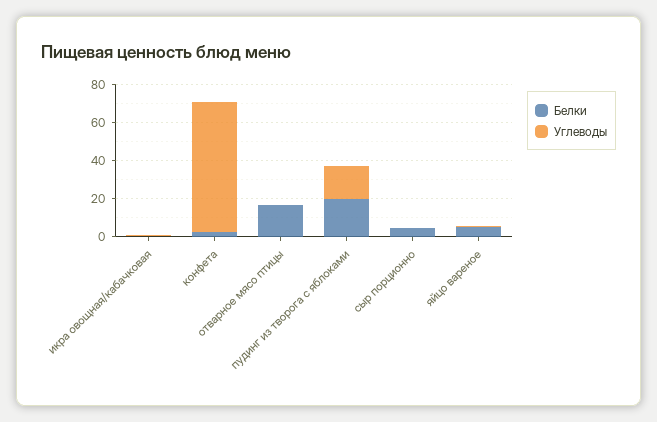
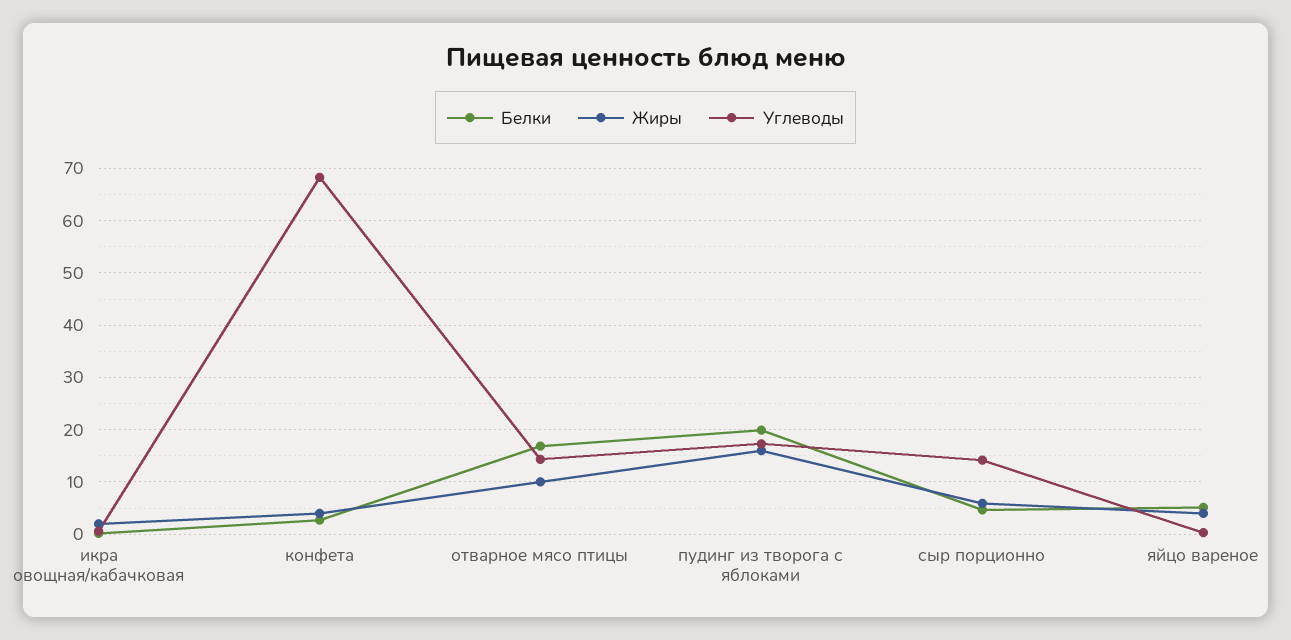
  {
    "Белки": {
      "икра овощная/кабачковая": 0,
      "конфета": 2,
      "отварное мясо птицы": 16,
      "пудинг из творога с яблоками": 20,
      "сыр порционно": 4,
      "яйцо вареное": 6
    },
    "Углеводы": {
      "икра овощная/кабачковая": 0,
      "конфета": 68,
-     "отварное мясо птицы": 0,
+     "отварное мясо птицы": 14,
      "пудинг из творога с яблоками": 18,
-     "сыр порционно": 0,
+     "сыр порционно": 14,
      "яйцо вареное": 0
-   }
+   },
+   "Жиры": {
+     "икра овощная/кабачковая": 2,
+     "конфета": 4,
+     "отварное мясо птицы": 10,
+     "пудинг из творога с яблоками": 16,
+     "сыр порционно": 6,
+     "яйцо вареное": 4
+   }
  }

